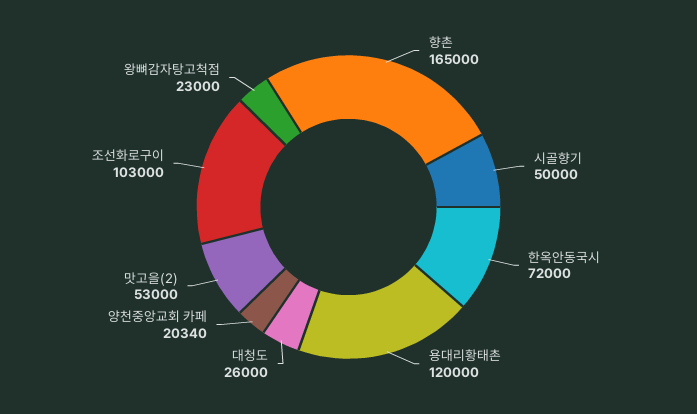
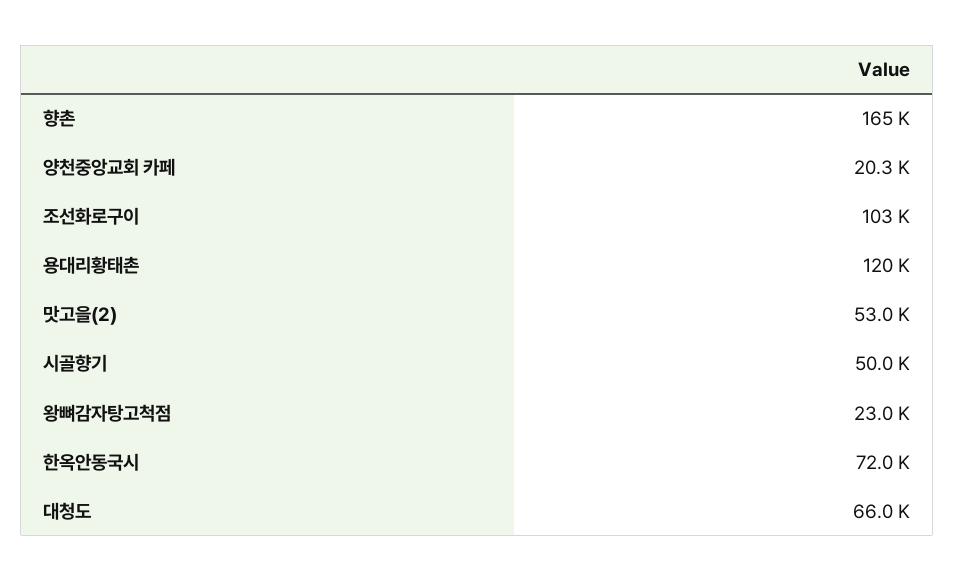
  {
    "향촌": 165000,
    "시골향기": 50000,
    "한옥안동국시": 72000,
    "용대리황태촌": 120000,
-   "대청도": 26000,
+   "대청도": 66000,
    "양천중앙교회 카페": 20340,
    "맛고을(2)": 53000,
    "조선화로구이": 103000,
    "왕뼈감자탕고척점": 23000
  }

